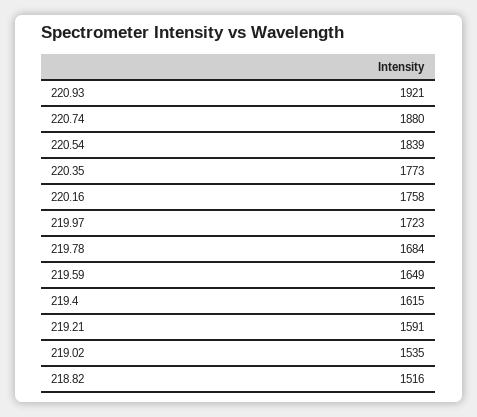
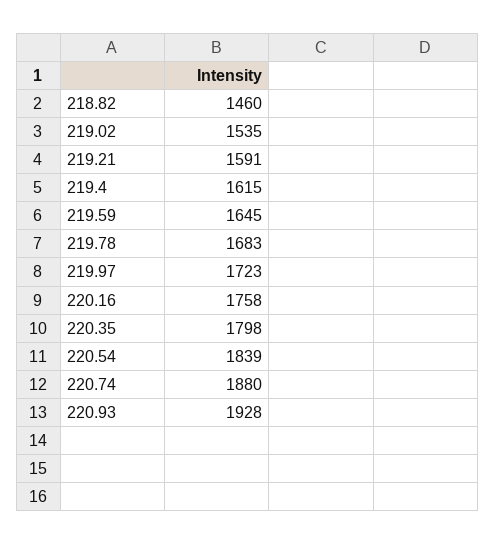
  {
-   "220.93": 1921,
+   "220.93": 1928,
    "220.74": 1880,
    "220.54": 1839,
-   "220.35": 1773,
+   "220.35": 1798,
    "220.16": 1758,
    "219.97": 1723,
-   "219.78": 1684,
+   "219.78": 1683,
-   "219.59": 1649,
+   "219.59": 1645,
    "219.4": 1615,
    "219.21": 1591,
    "219.02": 1535,
-   "218.82": 1516
+   "218.82": 1460
  }

